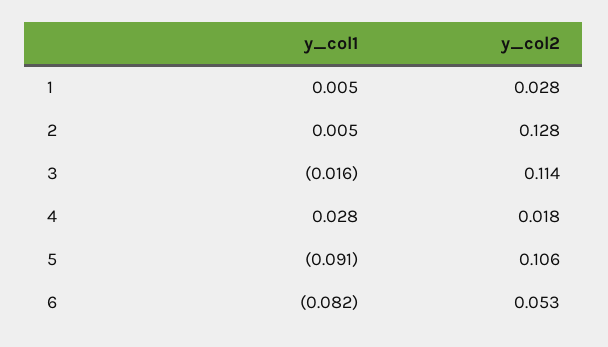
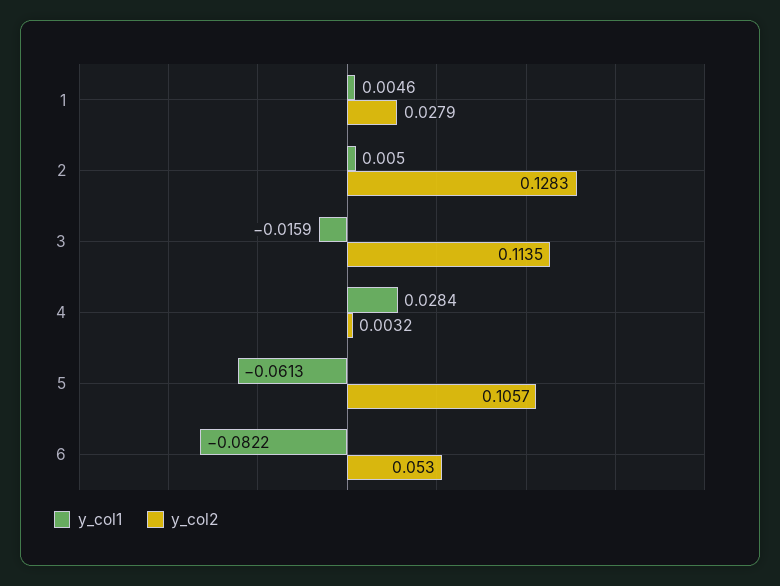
  {
    "y_col1": {
      "1": 0.0046,
      "2": 0.005,
      "3": -0.0159,
      "4": 0.0284,
-     "5": -0.091,
+     "5": -0.0613,
      "6": -0.0822
    },
    "y_col2": {
      "1": 0.0279,
      "2": 0.1283,
      "3": 0.1135,
-     "4": 0.018,
+     "4": 0.0032,
      "5": 0.1057,
      "6": 0.053
    }
  }

